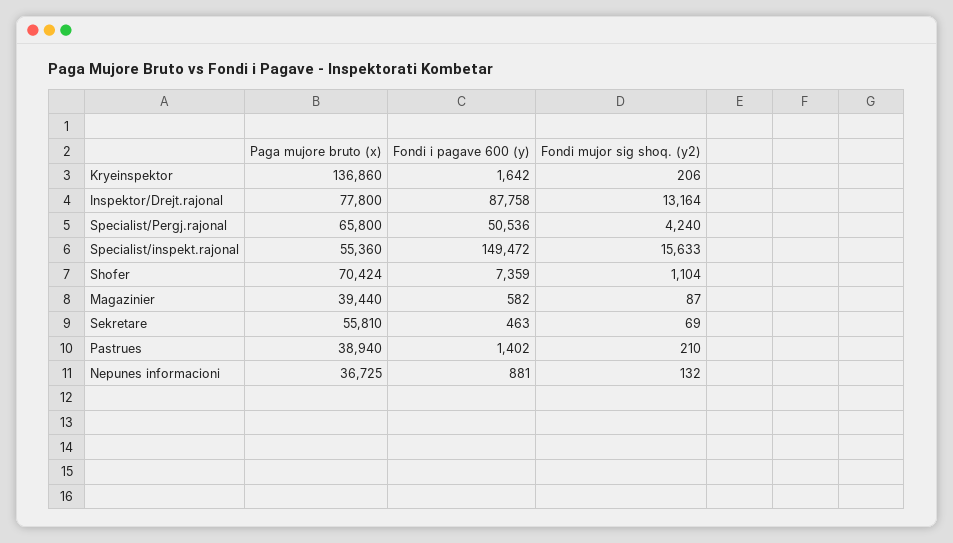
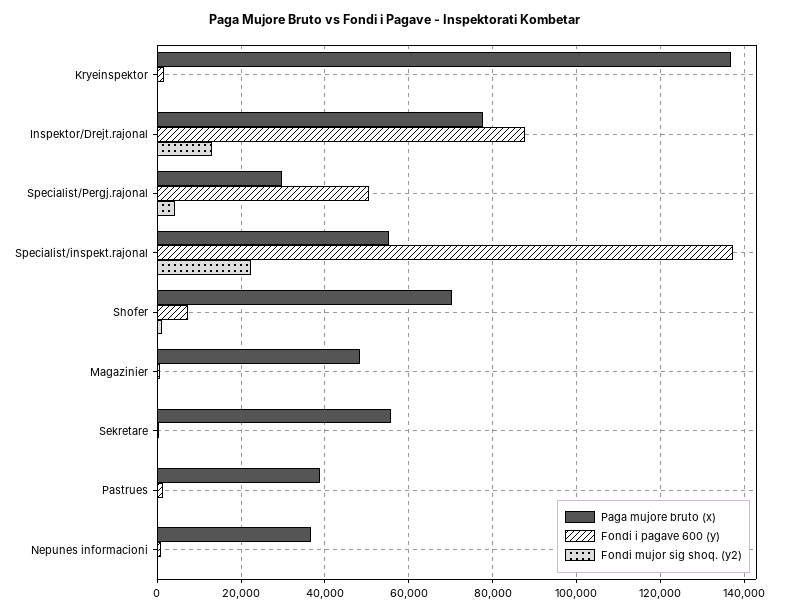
  {
    "Paga mujore bruto (x)": {
      "Kryeinspektor": 136860,
      "Inspektor/Drejt.rajonal": 77800,
-     "Specialist/Pergj.rajonal": 65800,
+     "Specialist/Pergj.rajonal": 30000,
      "Specialist/inspekt.rajonal": 55360,
      "Shofer": 70424,
-     "Magazinier": 39440,
+     "Magazinier": 48000,
      "Sekretare": 55810,
      "Pastrues": 38940,
      "Nepunes informacioni": 36725
    },
    "Fondi i pagave 600 (y)": {
      "Kryeinspektor": 1642,
      "Inspektor/Drejt.rajonal": 87758,
      "Specialist/Pergj.rajonal": 50536,
-     "Specialist/inspekt.rajonal": 149472,
+     "Specialist/inspekt.rajonal": 138000,
      "Shofer": 7359,
      "Magazinier": 582,
      "Sekretare": 463,
      "Pastrues": 1402,
      "Nepunes informacioni": 881
    },
    "Fondi mujor sig shoq. (y2)": {
      "Kryeinspektor": 206,
      "Inspektor/Drejt.rajonal": 13164,
      "Specialist/Pergj.rajonal": 4240,
-     "Specialist/inspekt.rajonal": 15633,
+     "Specialist/inspekt.rajonal": 22000,
      "Shofer": 1104,
      "Magazinier": 87,
      "Sekretare": 69,
      "Pastrues": 210,
      "Nepunes informacioni": 132
    }
  }

